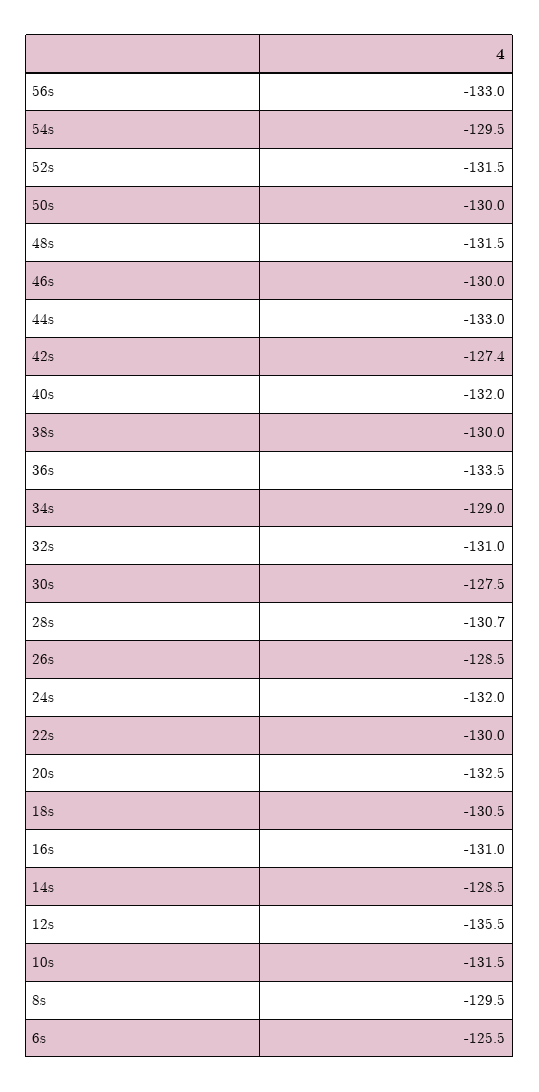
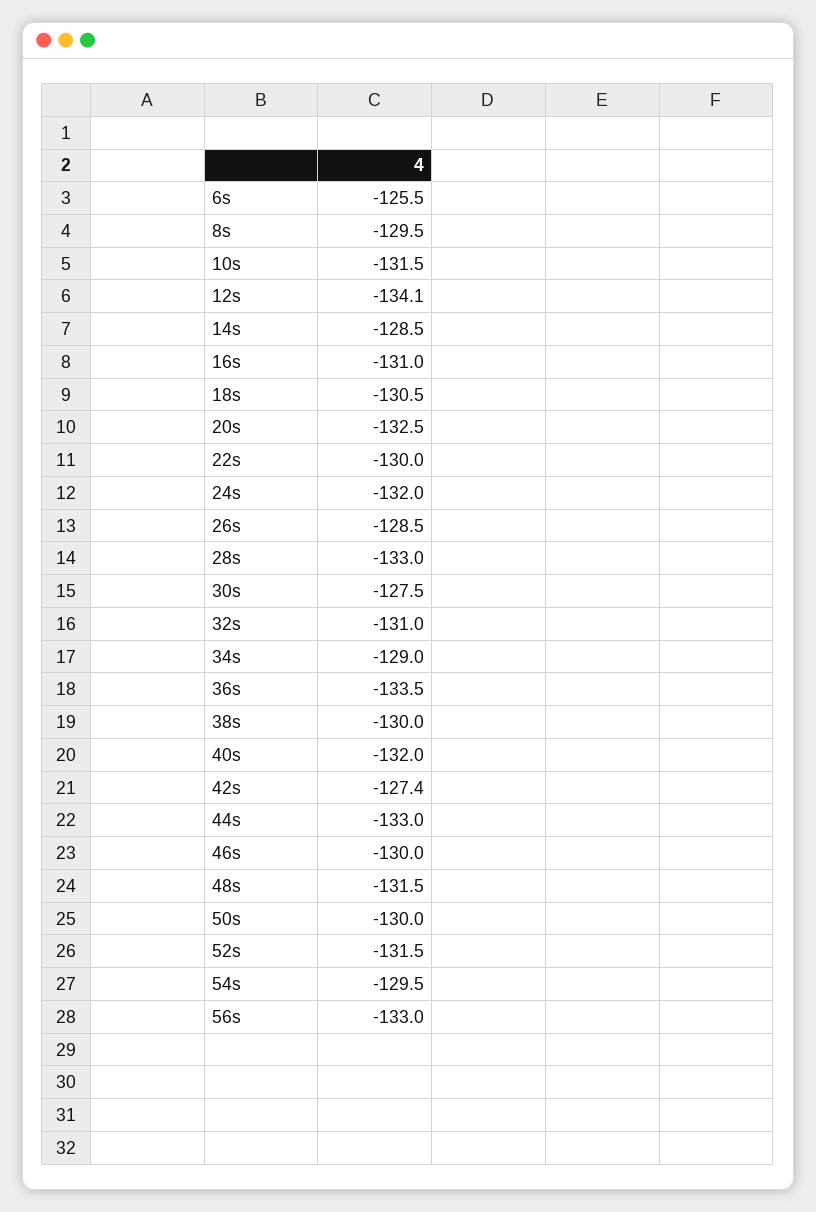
  {
    "56s": -133,
    "54s": -129.5,
    "52s": -131.5,
    "50s": -130,
    "48s": -131.5,
    "46s": -130,
    "44s": -133,
    "42s": -127.4,
    "40s": -132,
    "38s": -130,
    "36s": -133.5,
    "34s": -129,
    "32s": -131,
    "30s": -127.5,
-   "28s": -130.7,
+   "28s": -133,
    "26s": -128.5,
    "24s": -132,
    "22s": -130,
    "20s": -132.5,
    "18s": -130.5,
    "16s": -131,
    "14s": -128.5,
-   "12s": -135.5,
+   "12s": -134.1,
    "10s": -131.5,
    "8s": -129.5,
    "6s": -125.5
  }

